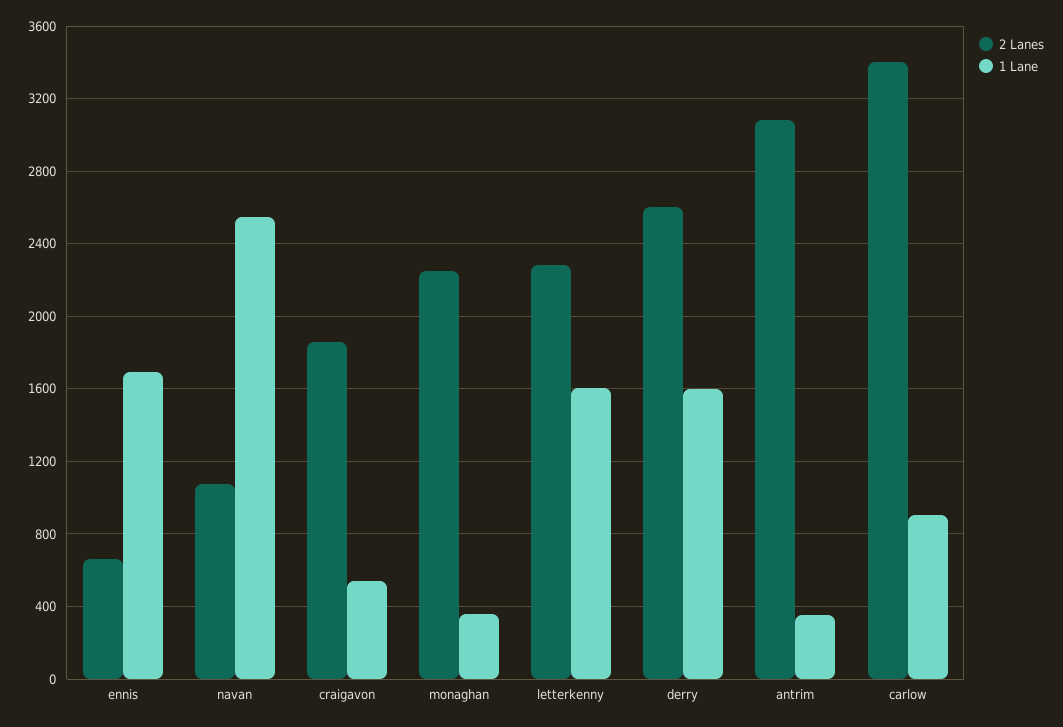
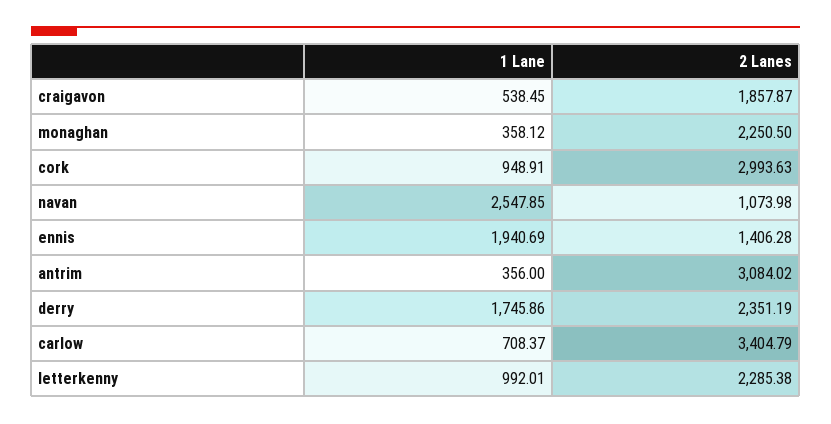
  {
    "2 Lanes": {
-     "ennis": 650,
+     "ennis": 1406.28,
      "navan": 1073.98,
      "craigavon": 1857.87,
      "monaghan": 2250.5,
      "letterkenny": 2285.38,
-     "derry": 2600,
+     "derry": 2351.19,
      "antrim": 3084.02,
-     "carlow": 3404.79
+     "carlow": 3404.79,
+     "cork": 2993.63
    },
    "1 Lane": {
-     "ennis": 1700,
+     "ennis": 1940.69,
      "navan": 2547.85,
      "craigavon": 538.45,
      "monaghan": 358.12,
-     "letterkenny": 1600,
+     "letterkenny": 992.01,
-     "derry": 1600,
+     "derry": 1745.86,
      "antrim": 356,
-     "carlow": 900
+     "carlow": 708.37,
+     "cork": 948.91
    }
  }

